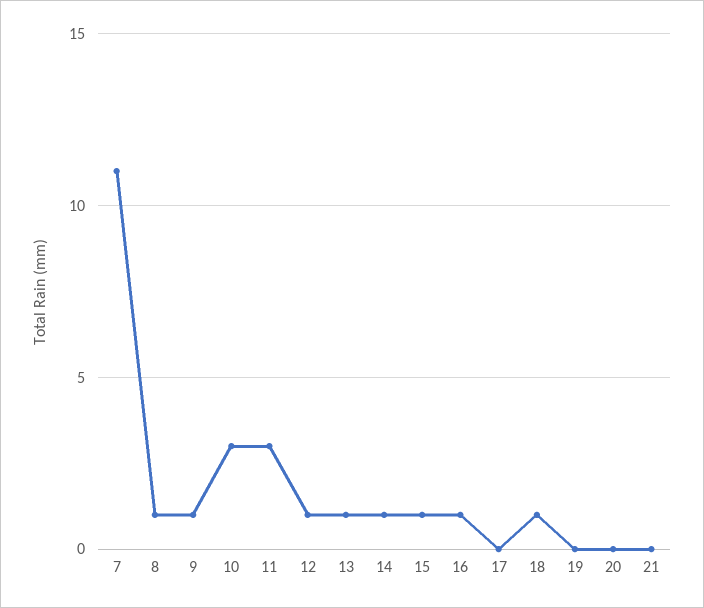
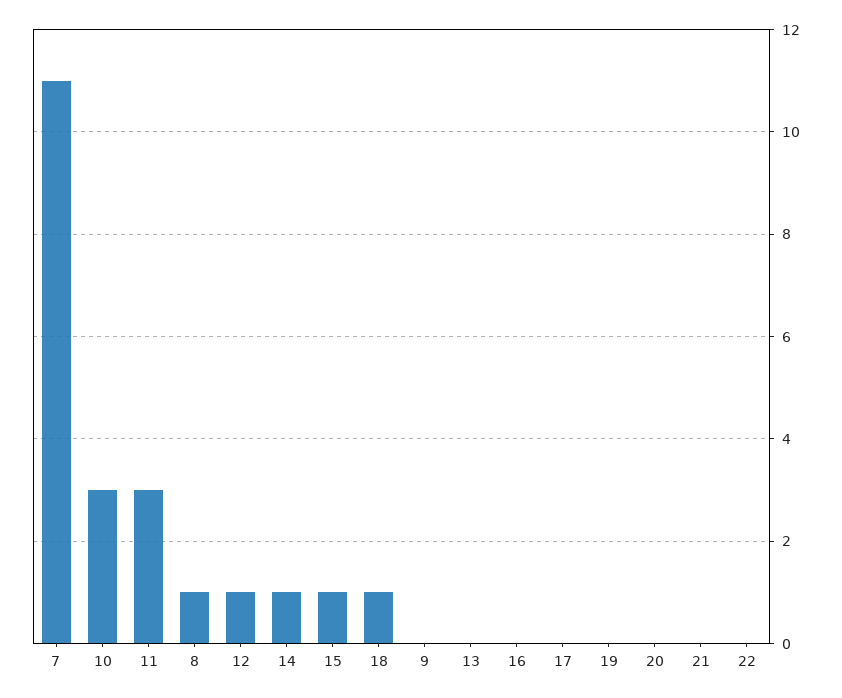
  {
    "7": 11,
    "8": 1,
-   "9": 1,
+   "9": 0,
    "10": 3,
    "11": 3,
    "12": 1,
-   "13": 1,
+   "13": 0,
    "14": 1,
    "15": 1,
-   "16": 1,
+   "16": 0,
    "17": 0,
    "18": 1,
    "19": 0,
    "20": 0,
-   "21": 0
+   "21": 0,
+   "22": 0
  }

